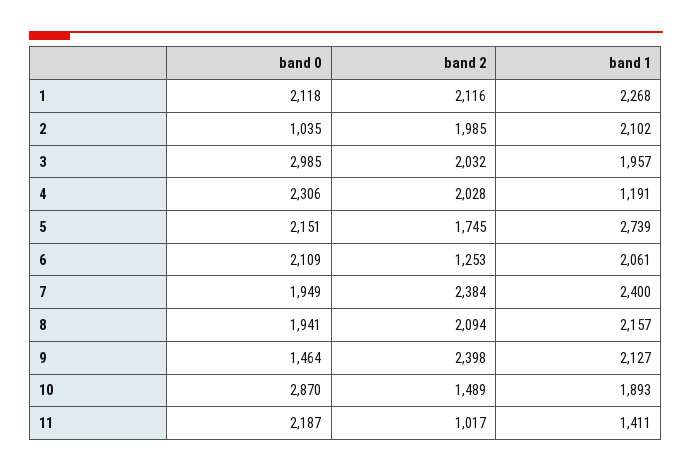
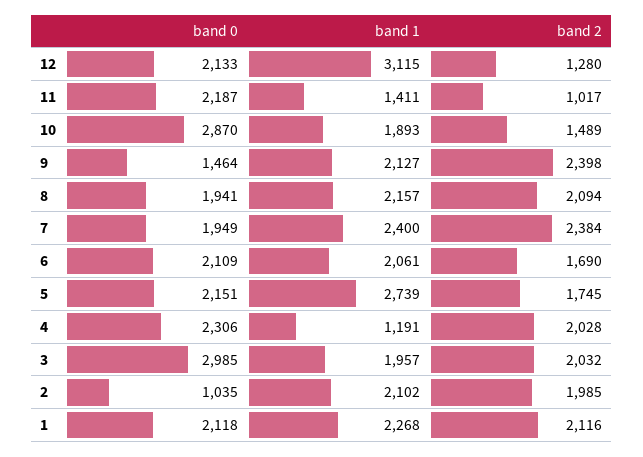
  {
    "band 0": {
      "1": 2118,
      "2": 1035,
      "3": 2985,
      "4": 2306,
      "5": 2151,
      "6": 2109,
      "7": 1949,
      "8": 1941,
      "9": 1464,
      "10": 2870,
-     "11": 2187
+     "11": 2187,
+     "12": 2133
    },
    "band 2": {
      "1": 2116,
      "2": 1985,
      "3": 2032,
      "4": 2028,
      "5": 1745,
-     "6": 1253,
+     "6": 1690,
      "7": 2384,
      "8": 2094,
      "9": 2398,
      "10": 1489,
-     "11": 1017
+     "11": 1017,
+     "12": 1280
    },
    "band 1": {
      "1": 2268,
      "2": 2102,
      "3": 1957,
      "4": 1191,
      "5": 2739,
      "6": 2061,
      "7": 2400,
      "8": 2157,
      "9": 2127,
      "10": 1893,
-     "11": 1411
+     "11": 1411,
+     "12": 3115
    }
  }

